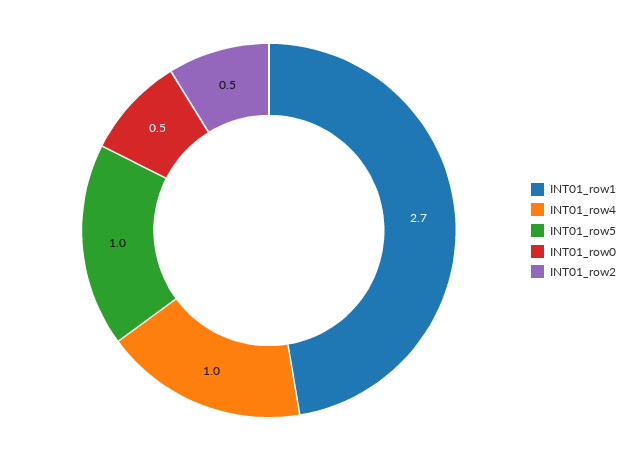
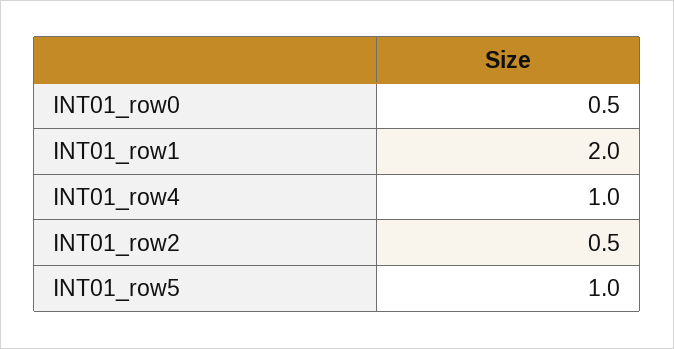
  {
-   "INT01_row1": 2.7,
+   "INT01_row1": 2,
    "INT01_row4": 1,
    "INT01_row5": 1,
    "INT01_row0": 0.5,
    "INT01_row2": 0.5
  }

